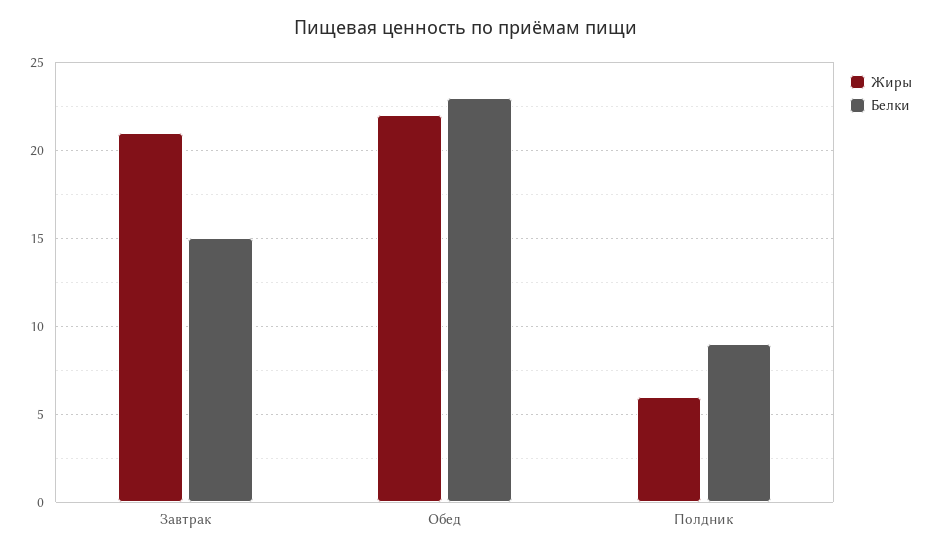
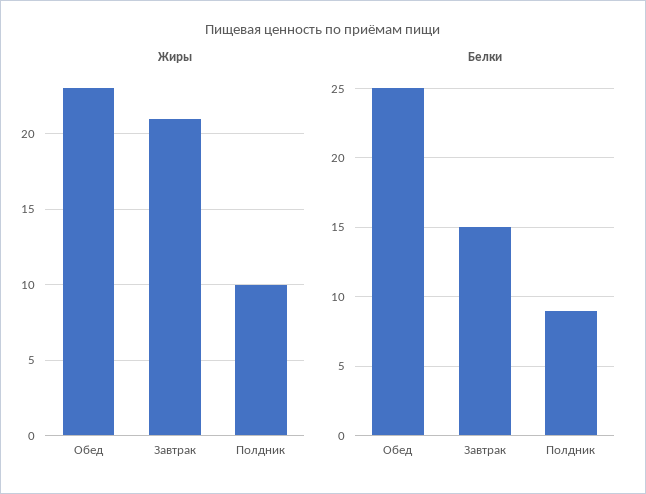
  {
    "Жиры": {
      "Завтрак": 21,
-     "Обед": 22,
+     "Обед": 23,
-     "Полдник": 6
+     "Полдник": 10
    },
    "Белки": {
      "Завтрак": 15,
-     "Обед": 23,
+     "Обед": 25,
      "Полдник": 9
    }
  }

